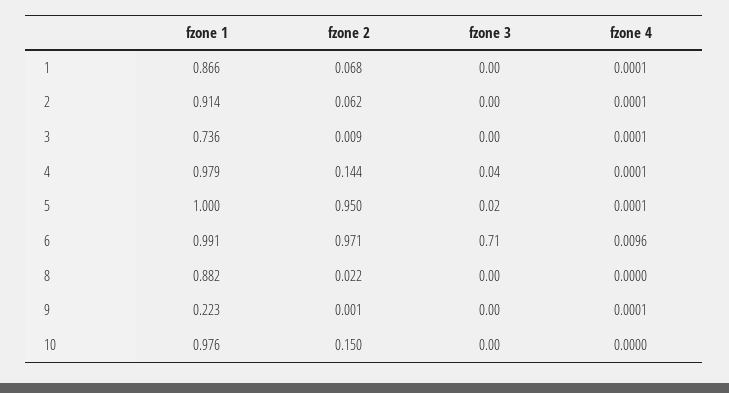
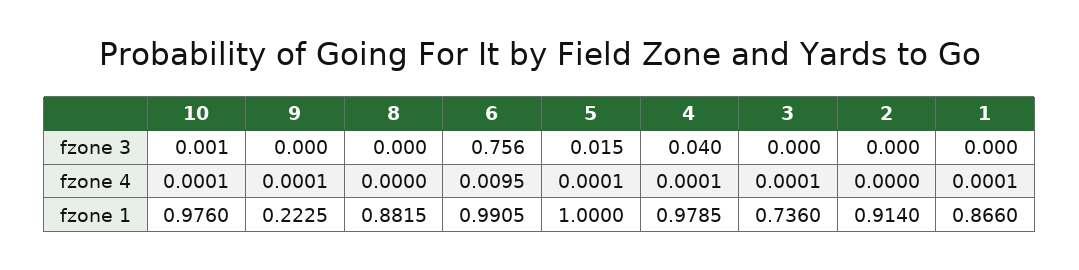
  {
    "fzone 1": {
      "1": 0.866,
      "2": 0.914,
      "3": 0.736,
      "4": 0.9785,
      "5": 1,
      "6": 0.9905,
      "8": 0.8815,
      "9": 0.2225,
      "10": 0.976
    },
-   "fzone 2": {
-     "1": 0.068,
-     "2": 0.062,
-     "3": 0.009,
-     "4": 0.144,
-     "5": 0.95,
-     "6": 0.971,
-     "8": 0.022,
-     "9": 0.001,
-     "10": 0.15
-   },
    "fzone 3": {
      "1": 0,
      "2": 0,
      "3": 0,
      "4": 0.04,
      "5": 0.015,
-     "6": 0.71,
+     "6": 0.756,
      "8": 0,
      "9": 0,
      "10": 0.001
    },
    "fzone 4": {
      "1": 0.0001,
-     "2": 0.0001,
+     "2": 0,
      "3": 0.0001,
      "4": 0.0001,
      "5": 0.0001,
-     "6": 0.0096,
+     "6": 0.0095,
      "8": 0,
      "9": 0.0001,
-     "10": 0
+     "10": 0.0001
    }
  }

